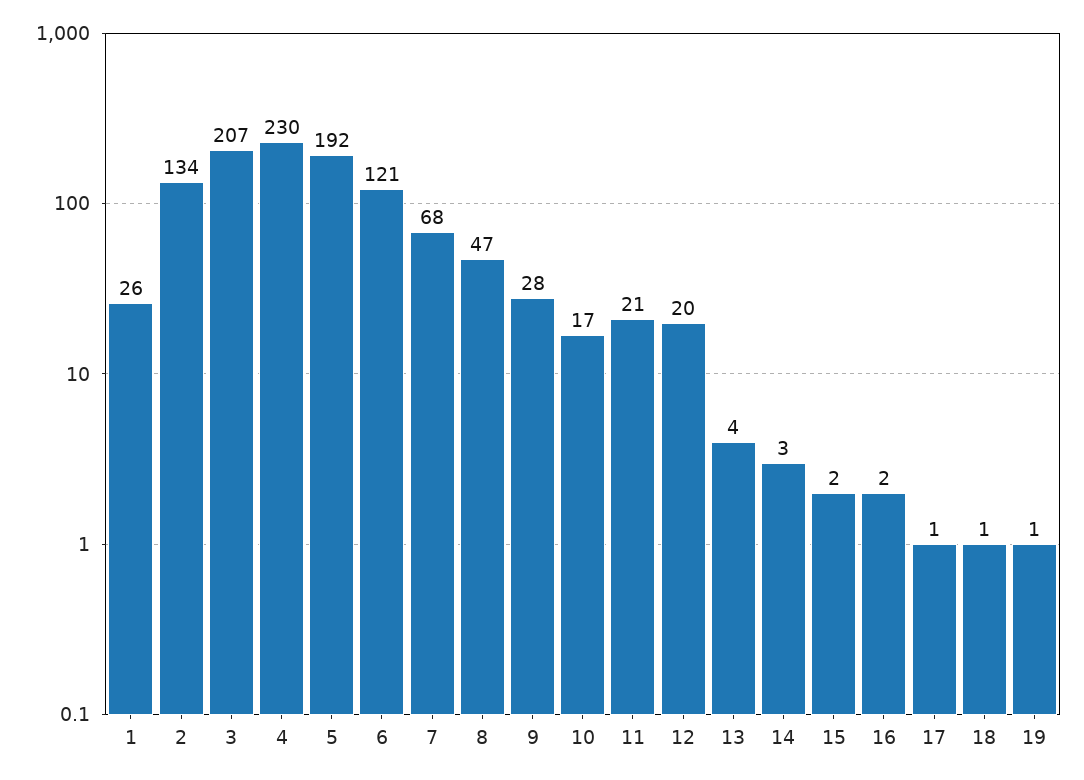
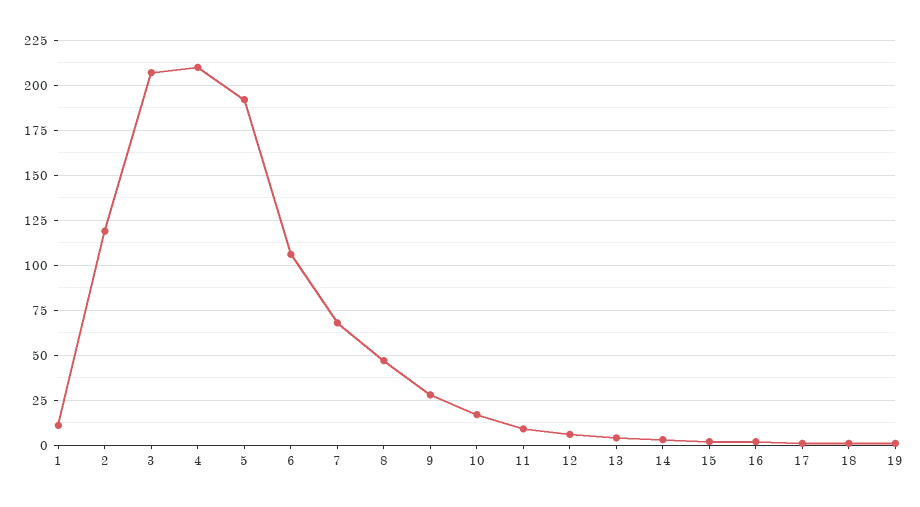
  {
-   "1": 26,
+   "1": 10,
-   "2": 134,
+   "2": 120,
    "3": 207,
-   "4": 230,
+   "4": 210,
    "5": 192,
-   "6": 121,
+   "6": 105,
    "7": 68,
    "8": 47,
    "9": 28,
    "10": 17,
-   "11": 21,
+   "11": 10,
-   "12": 20,
+   "12": 5,
    "13": 4,
    "14": 3,
    "15": 2,
    "16": 2,
    "17": 1,
    "18": 1,
    "19": 1
  }

